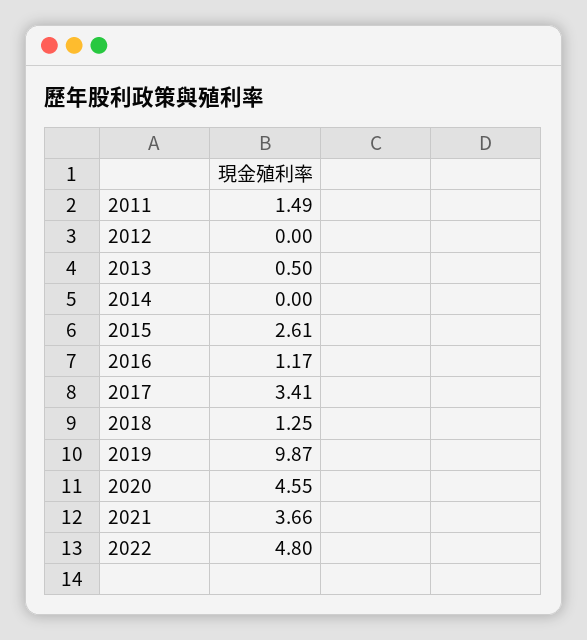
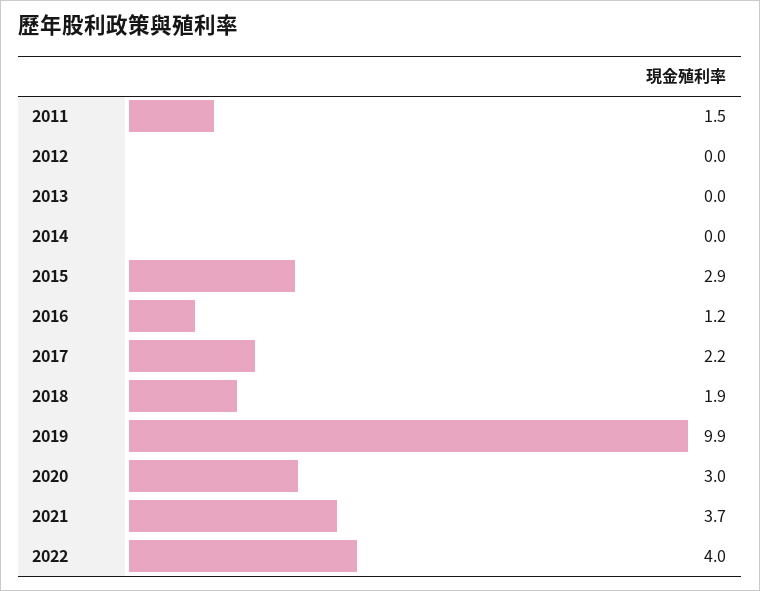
  {
    "2011": 1.49,
    "2012": 0,
-   "2013": 0.5,
+   "2013": 0,
    "2014": 0,
-   "2015": 2.61,
+   "2015": 2.9,
    "2016": 1.17,
-   "2017": 3.41,
+   "2017": 2.2,
-   "2018": 1.25,
+   "2018": 1.9,
    "2019": 9.87,
-   "2020": 4.55,
+   "2020": 3,
    "2021": 3.66,
-   "2022": 4.8
+   "2022": 4
  }

